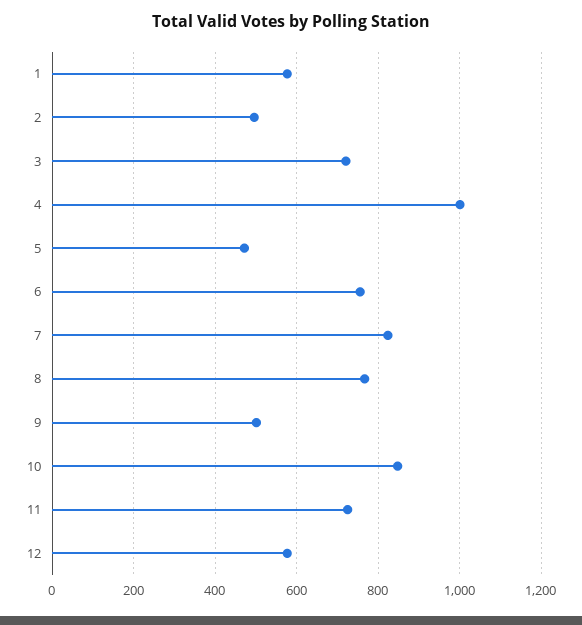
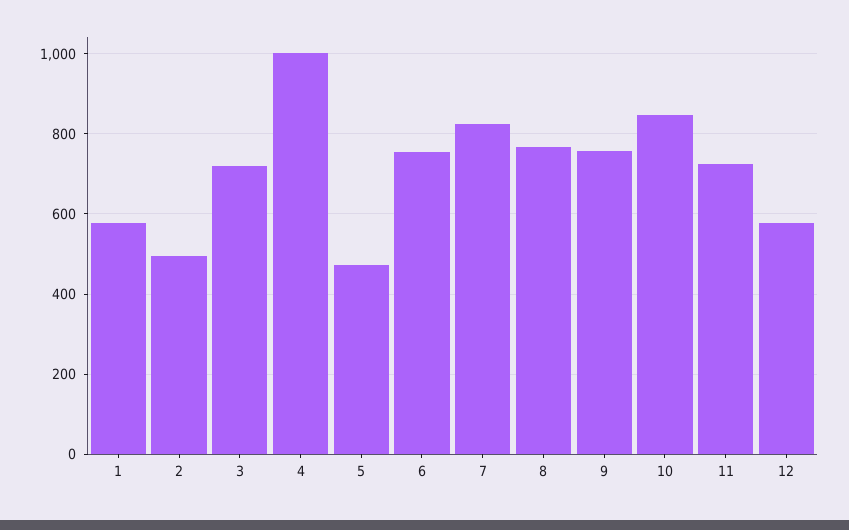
  {
    "1": 580,
    "2": 500,
    "3": 720,
    "4": 1000,
    "5": 480,
    "6": 760,
    "7": 820,
    "8": 760,
-   "9": 500,
+   "9": 760,
    "10": 840,
    "11": 720,
    "12": 580
  }

